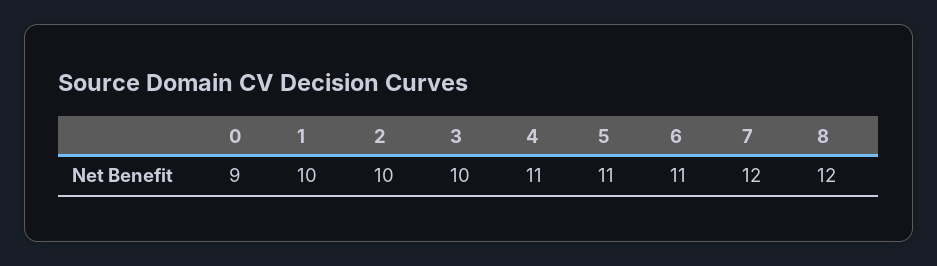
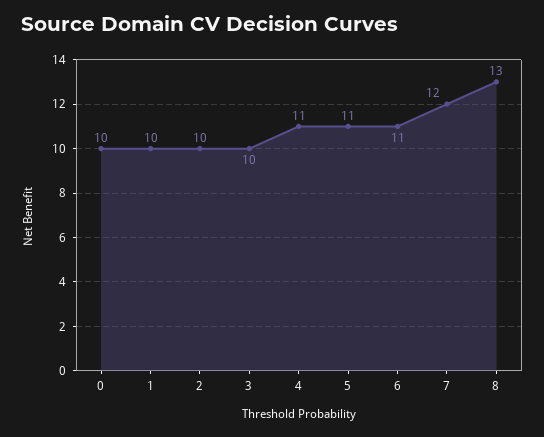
  {
-   "0": 9,
+   "0": 10,
    "1": 10,
    "2": 10,
    "3": 10,
    "4": 11,
    "5": 11,
    "6": 11,
    "7": 12,
-   "8": 12
+   "8": 13
  }

